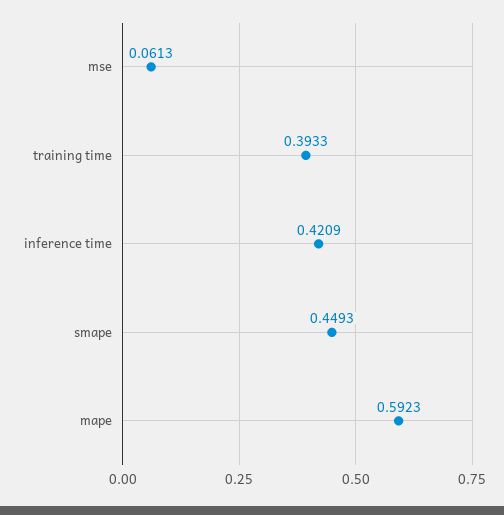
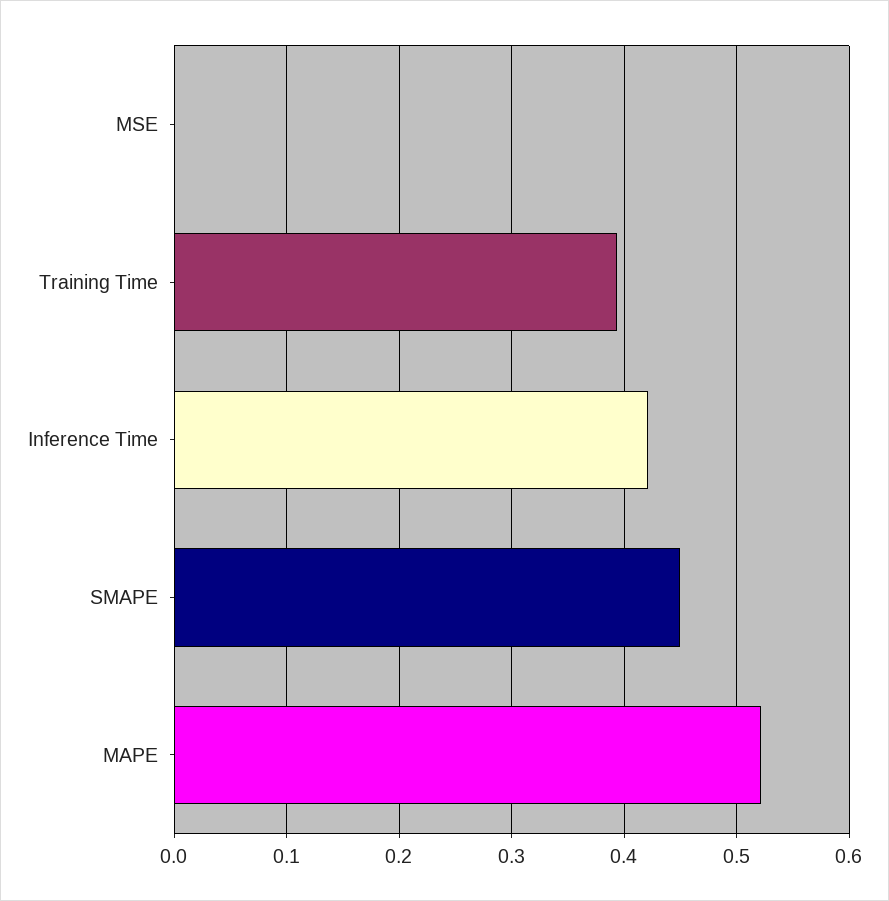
  {
-   "mse": 0.0613,
+   "mse": 0,
    "training time": 0.3933,
    "inference time": 0.4209,
    "smape": 0.4493,
-   "mape": 0.5923
+   "mape": 0.52
  }

